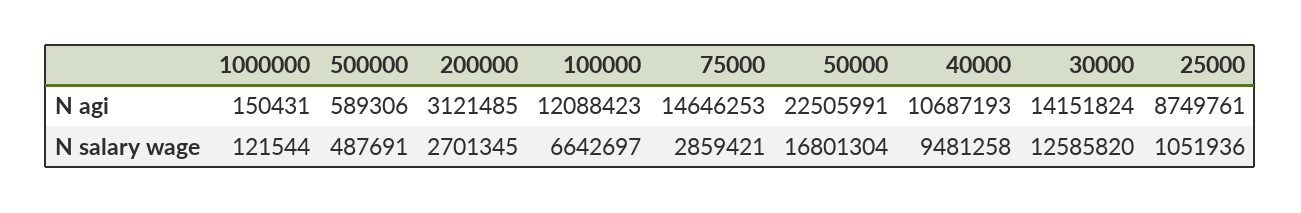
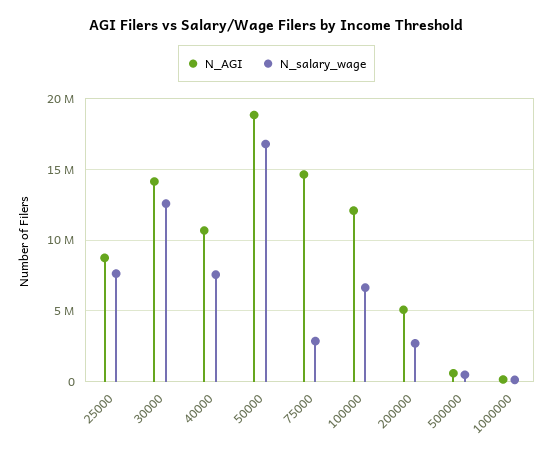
  {
    "N agi": {
      "1000000": 150431,
      "500000": 589306,
-     "200000": 3121485,
+     "200000": 5000000,
      "100000": 12088423,
      "75000": 14646253,
-     "50000": 22505991,
+     "50000": 19000000,
      "40000": 10687193,
      "30000": 14151824,
      "25000": 8749761
    },
    "N salary wage": {
      "1000000": 121544,
      "500000": 487691,
      "200000": 2701345,
      "100000": 6642697,
      "75000": 2859421,
      "50000": 16801304,
-     "40000": 9481258,
+     "40000": 7500000,
      "30000": 12585820,
-     "25000": 1051936
+     "25000": 7500000
    }
  }

